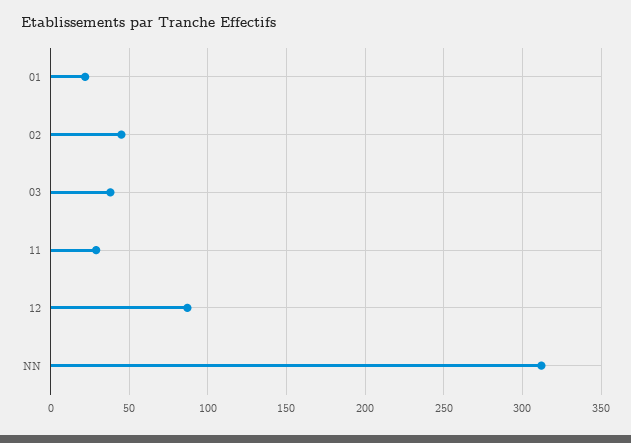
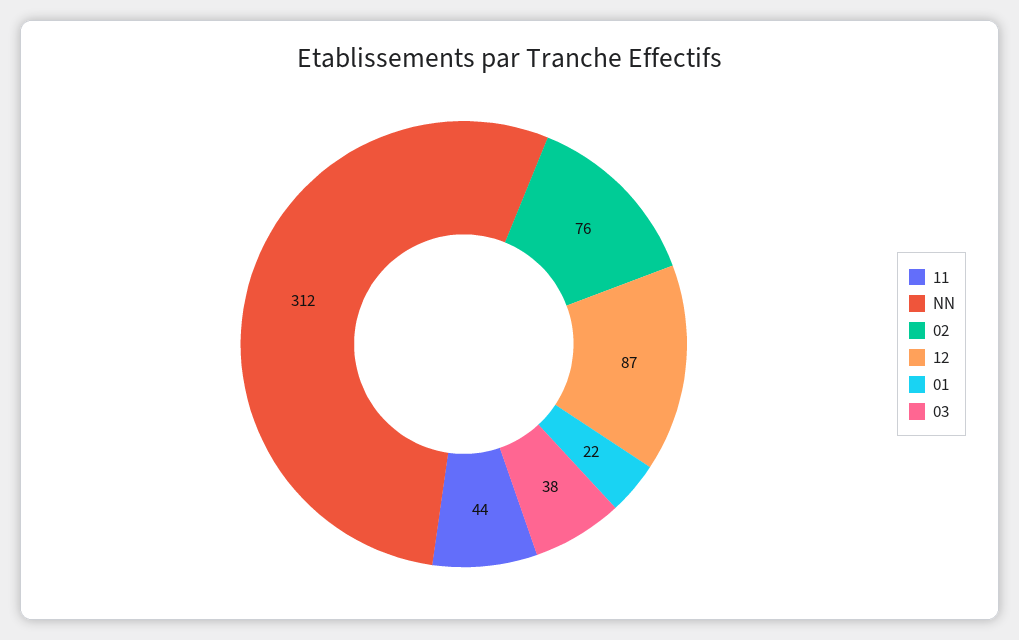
  {
    "01": 22,
-   "02": 45,
+   "02": 76,
    "03": 38,
-   "11": 30,
+   "11": 44,
    "12": 87,
    "NN": 312
  }

